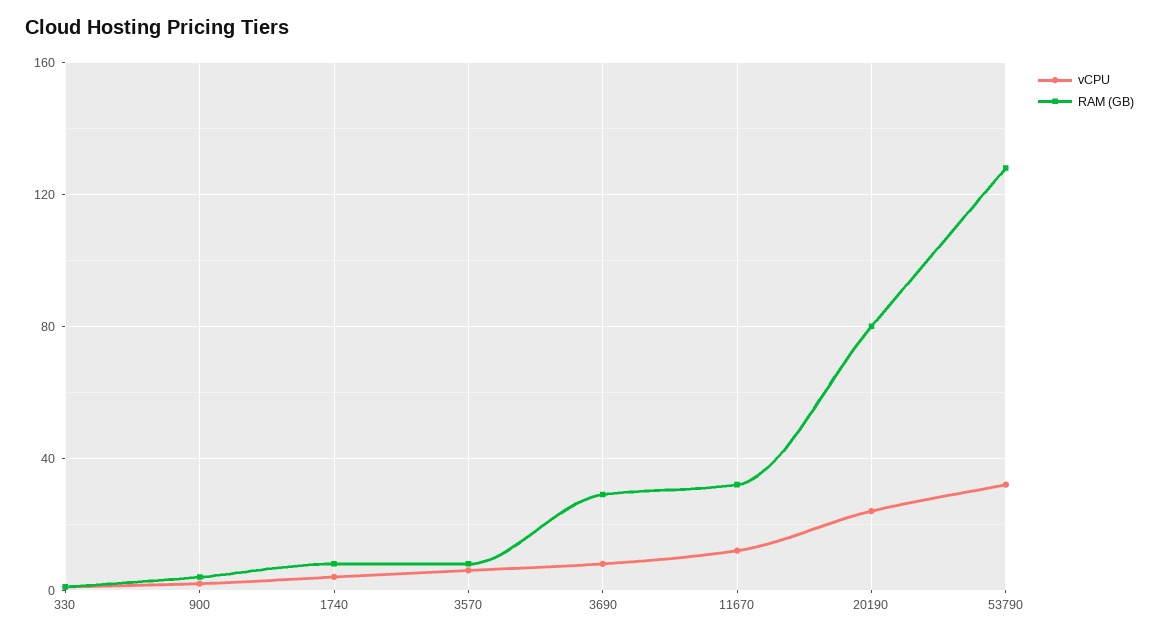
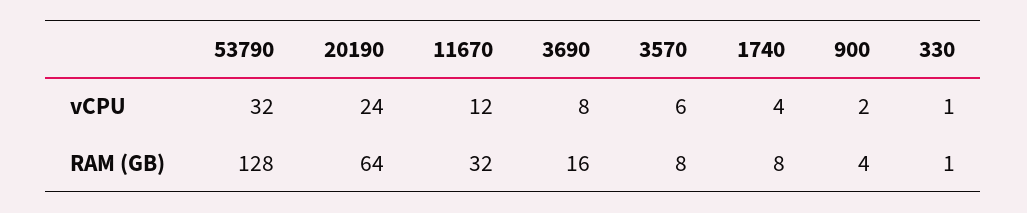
  {
    "vCPU": {
      "330": 1,
      "900": 2,
      "1740": 4,
      "3570": 6,
      "3690": 8,
      "11670": 12,
      "20190": 24,
      "53790": 32
    },
    "RAM (GB)": {
      "330": 1,
      "900": 4,
      "1740": 8,
      "3570": 8,
-     "3690": 30,
+     "3690": 16,
      "11670": 32,
-     "20190": 80,
+     "20190": 64,
      "53790": 128
    }
  }

